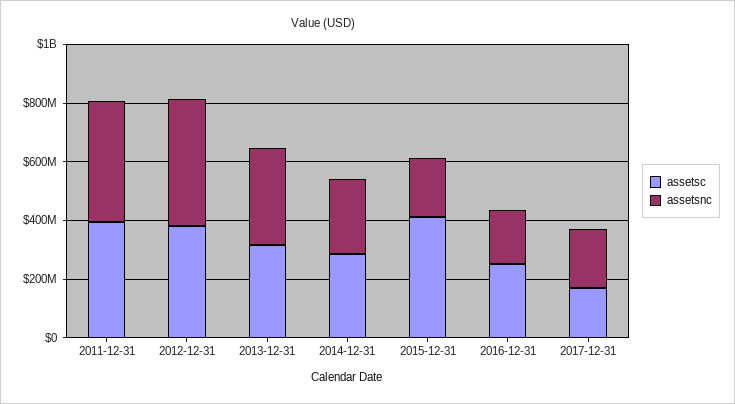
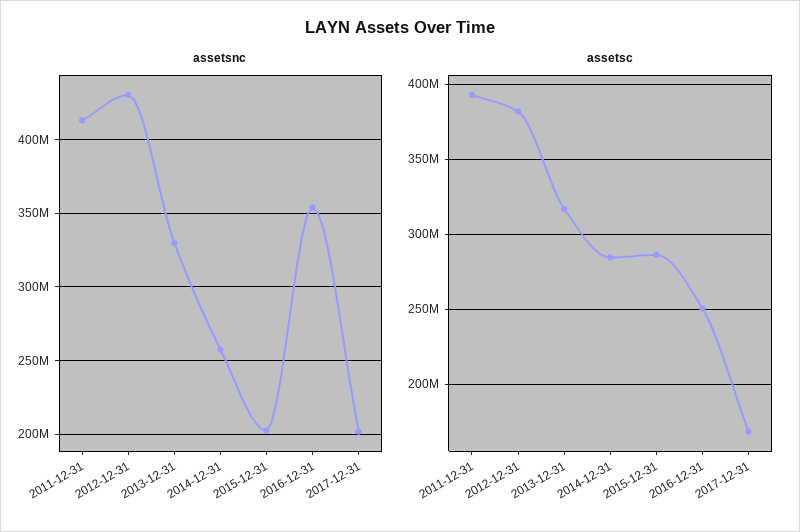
  {
    "assetsc": {
      "2011-12-31": 395000000,
      "2012-12-31": 380000000,
      "2013-12-31": 315000000,
      "2014-12-31": 285000000,
-     "2015-12-31": 400000000,
+     "2015-12-31": 285000000,
      "2016-12-31": 250000000,
      "2017-12-31": 170000000
    },
    "assetsnc": {
      "2011-12-31": 415000000,
      "2012-12-31": 430000000,
      "2013-12-31": 330000000,
      "2014-12-31": 255000000,
      "2015-12-31": 200000000,
-     "2016-12-31": 200000000,
+     "2016-12-31": 355000000,
      "2017-12-31": 200000000
    }
  }

